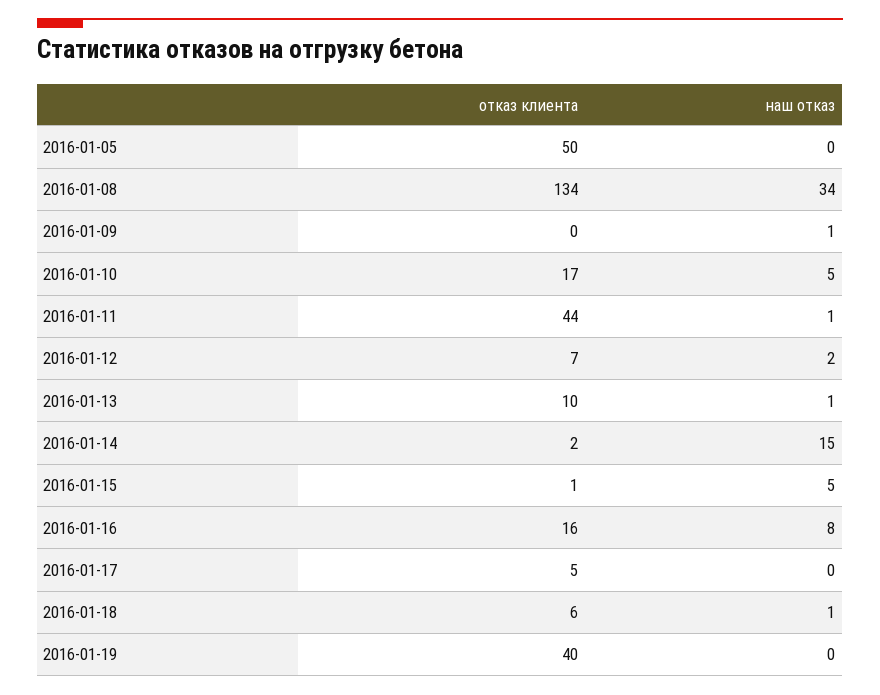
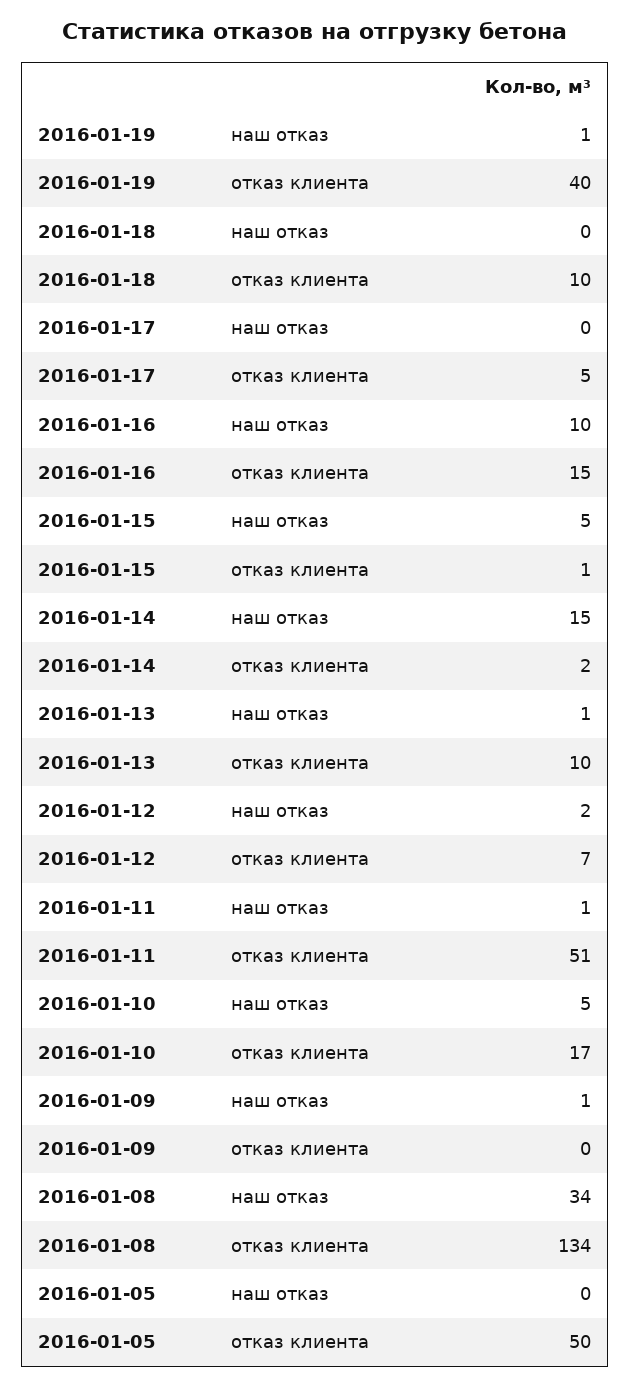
  {
    "отказ клиента": {
      "2016-01-05": 50,
      "2016-01-08": 134,
      "2016-01-09": 0,
      "2016-01-10": 17,
-     "2016-01-11": 44,
+     "2016-01-11": 51,
      "2016-01-12": 7,
      "2016-01-13": 10,
      "2016-01-14": 2,
      "2016-01-15": 1,
-     "2016-01-16": 16,
+     "2016-01-16": 15,
      "2016-01-17": 5,
-     "2016-01-18": 6,
+     "2016-01-18": 10,
      "2016-01-19": 40
    },
    "наш отказ": {
      "2016-01-05": 0,
      "2016-01-08": 34,
      "2016-01-09": 1,
      "2016-01-10": 5,
      "2016-01-11": 1,
      "2016-01-12": 2,
      "2016-01-13": 1,
      "2016-01-14": 15,
      "2016-01-15": 5,
-     "2016-01-16": 8,
+     "2016-01-16": 10,
      "2016-01-17": 0,
-     "2016-01-18": 1,
+     "2016-01-18": 0,
-     "2016-01-19": 0
+     "2016-01-19": 1
    }
  }

